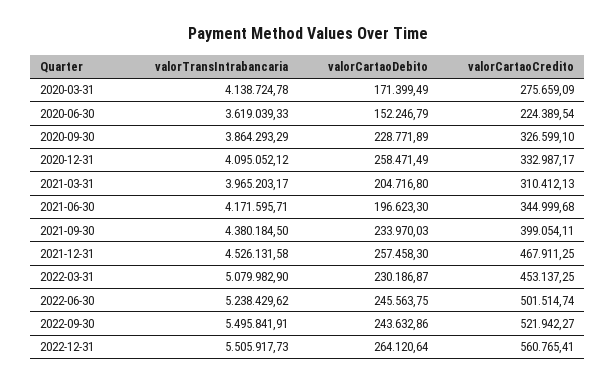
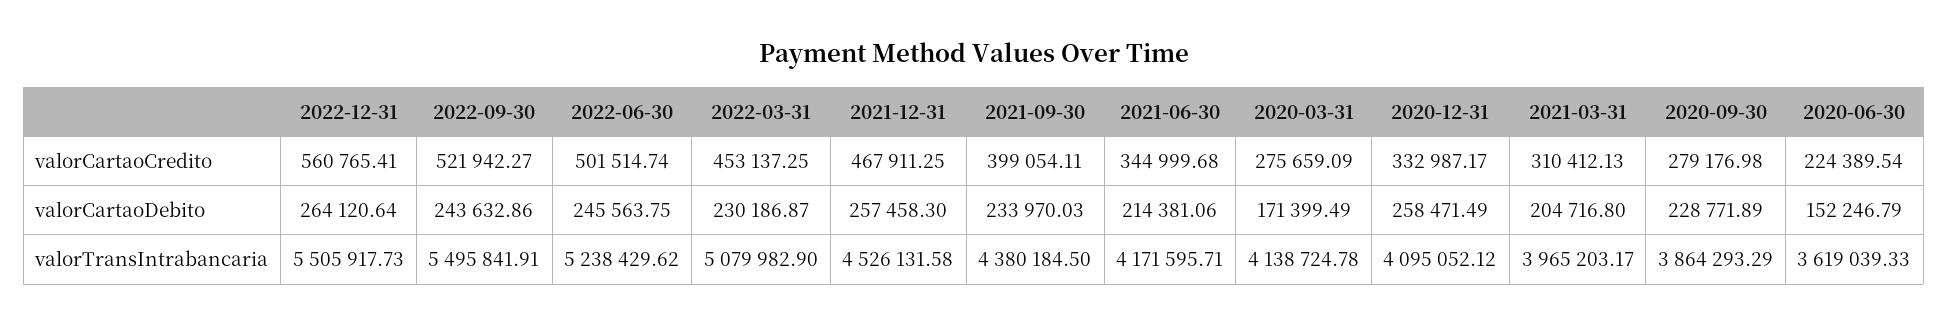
  {
    "valorTransIntrabancaria": {
      "2020-03-31": 4138724.78,
      "2020-06-30": 3619039.33,
      "2020-09-30": 3864293.29,
      "2020-12-31": 4095052.12,
      "2021-03-31": 3965203.17,
      "2021-06-30": 4171595.71,
      "2021-09-30": 4380184.5,
      "2021-12-31": 4526131.58,
      "2022-03-31": 5079982.9,
      "2022-06-30": 5238429.62,
      "2022-09-30": 5495841.91,
      "2022-12-31": 5505917.73
    },
    "valorCartaoDebito": {
      "2020-03-31": 171399.49,
      "2020-06-30": 152246.79,
      "2020-09-30": 228771.89,
      "2020-12-31": 258471.49,
      "2021-03-31": 204716.8,
-     "2021-06-30": 196623.3,
+     "2021-06-30": 214381.06,
      "2021-09-30": 233970.03,
      "2021-12-31": 257458.3,
      "2022-03-31": 230186.87,
      "2022-06-30": 245563.75,
      "2022-09-30": 243632.86,
      "2022-12-31": 264120.64
    },
    "valorCartaoCredito": {
      "2020-03-31": 275659.09,
      "2020-06-30": 224389.54,
-     "2020-09-30": 326599.1,
+     "2020-09-30": 279176.98,
      "2020-12-31": 332987.17,
      "2021-03-31": 310412.13,
      "2021-06-30": 344999.68,
      "2021-09-30": 399054.11,
      "2021-12-31": 467911.25,
      "2022-03-31": 453137.25,
      "2022-06-30": 501514.74,
      "2022-09-30": 521942.27,
      "2022-12-31": 560765.41
    }
  }

